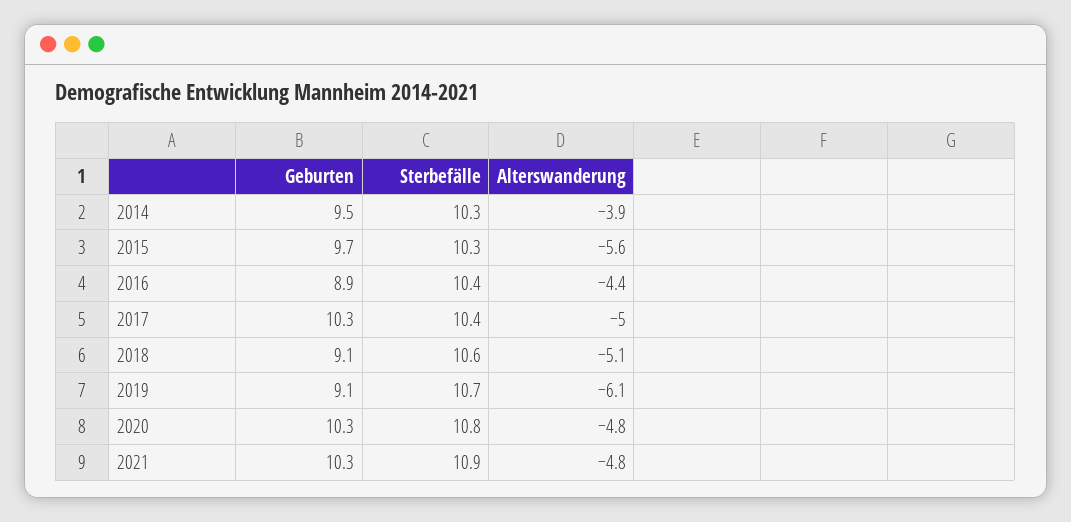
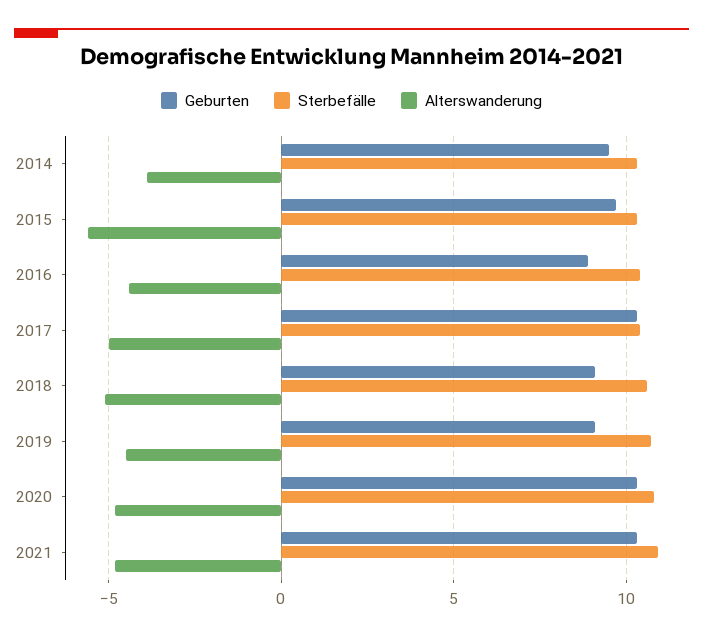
  {
    "Geburten": {
      "2014": 9.5,
      "2015": 9.7,
      "2016": 8.9,
      "2017": 10.3,
      "2018": 9.1,
      "2019": 9.1,
      "2020": 10.3,
      "2021": 10.3
    },
    "Sterbefälle": {
      "2014": 10.3,
      "2015": 10.3,
      "2016": 10.4,
      "2017": 10.4,
      "2018": 10.6,
      "2019": 10.7,
      "2020": 10.8,
      "2021": 10.9
    },
    "Alterswanderung": {
      "2014": -3.9,
      "2015": -5.6,
      "2016": -4.4,
      "2017": -5,
      "2018": -5.1,
-     "2019": -6.1,
+     "2019": -4.5,
      "2020": -4.8,
      "2021": -4.8
    }
  }

